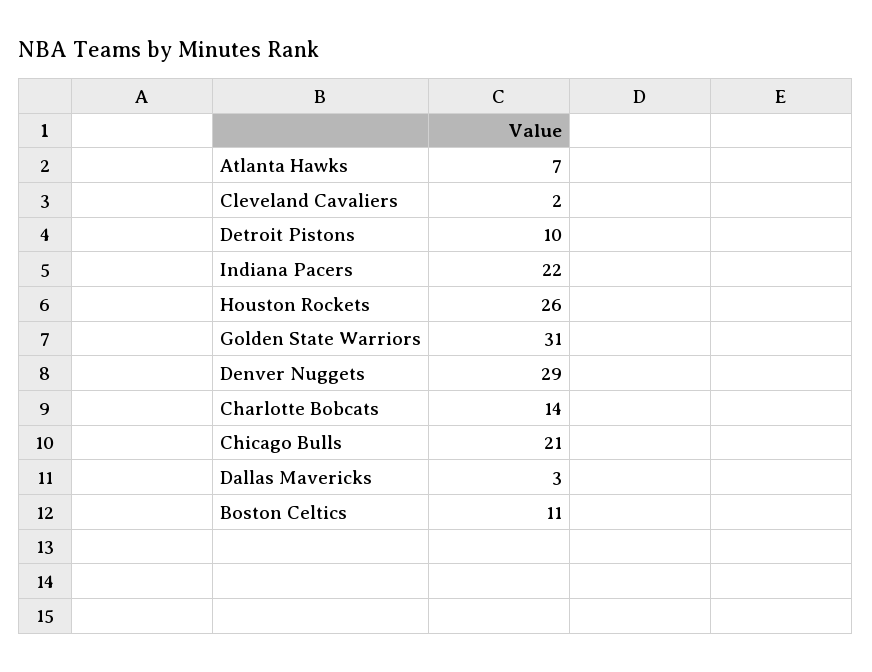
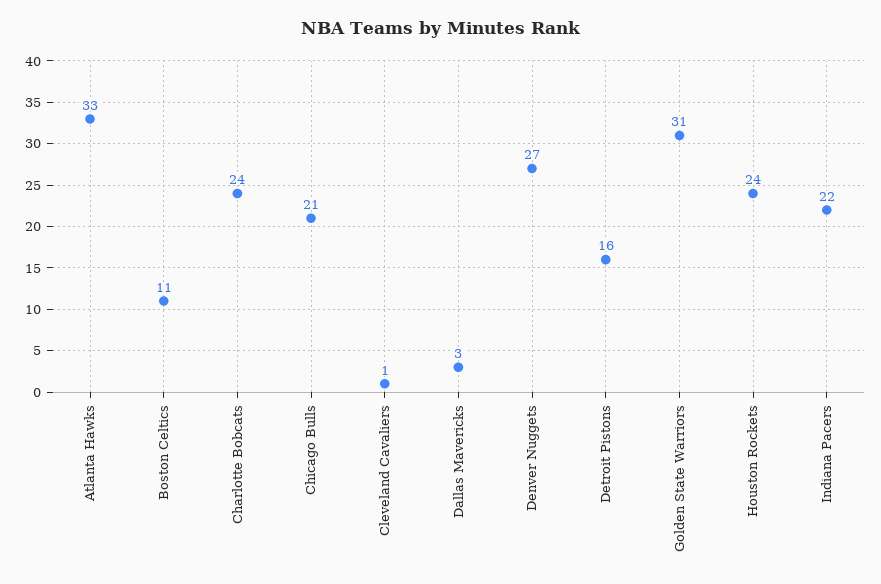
  {
-   "Atlanta Hawks": 7,
+   "Atlanta Hawks": 33,
-   "Cleveland Cavaliers": 2,
+   "Cleveland Cavaliers": 1,
-   "Detroit Pistons": 10,
+   "Detroit Pistons": 16,
    "Indiana Pacers": 22,
-   "Houston Rockets": 26,
+   "Houston Rockets": 24,
    "Golden State Warriors": 31,
-   "Denver Nuggets": 29,
+   "Denver Nuggets": 27,
-   "Charlotte Bobcats": 14,
+   "Charlotte Bobcats": 24,
    "Chicago Bulls": 21,
    "Dallas Mavericks": 3,
    "Boston Celtics": 11
  }

